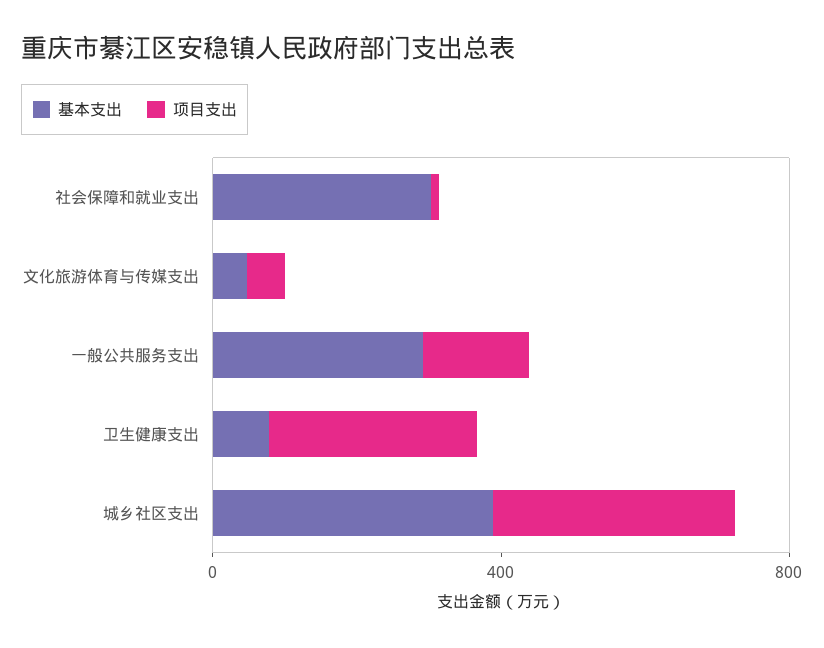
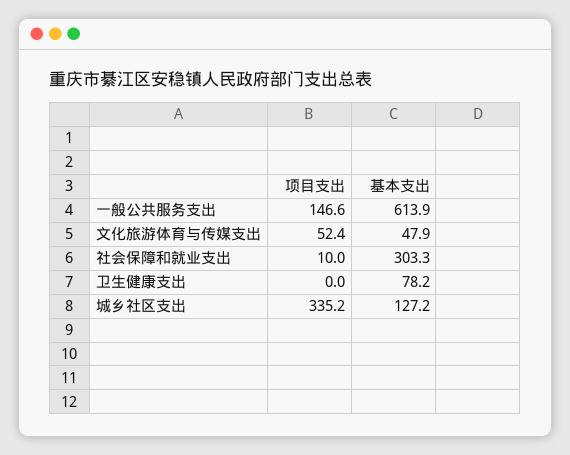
  {
    "基本支出": {
      "社会保障和就业支出": 303.3,
      "文化旅游体育与传媒支出": 47.9,
-     "一般公共服务支出": 300,
+     "一般公共服务支出": 613.9,
      "卫生健康支出": 78.2,
-     "城乡社区支出": 400
+     "城乡社区支出": 127.2
    },
    "项目支出": {
      "社会保障和就业支出": 10,
      "文化旅游体育与传媒支出": 52.4,
      "一般公共服务支出": 146.6,
-     "卫生健康支出": 300,
+     "卫生健康支出": 0,
      "城乡社区支出": 335.2
    }
  }

